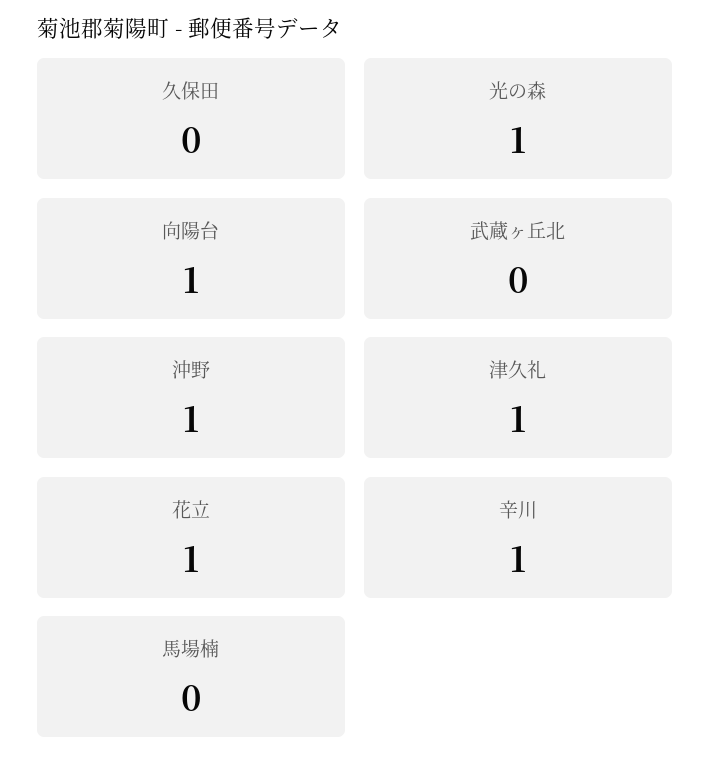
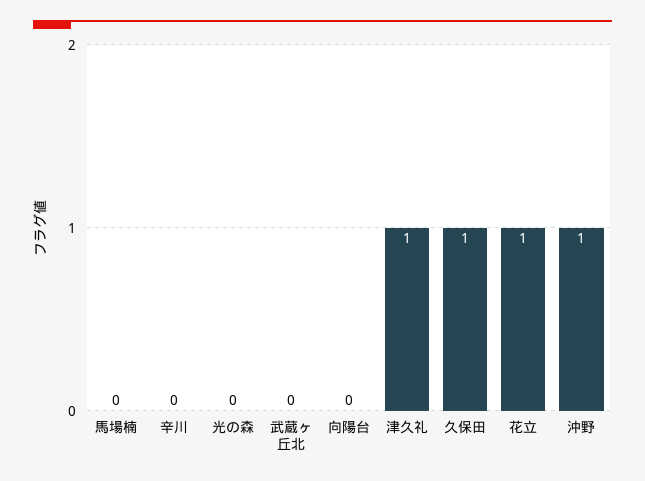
  {
-   "久保田": 0,
+   "久保田": 1,
-   "光の森": 1,
+   "光の森": 0,
-   "向陽台": 1,
+   "向陽台": 0,
    "武蔵ヶ丘北": 0,
    "沖野": 1,
    "津久礼": 1,
    "花立": 1,
-   "辛川": 1,
+   "辛川": 0,
    "馬場楠": 0
  }

